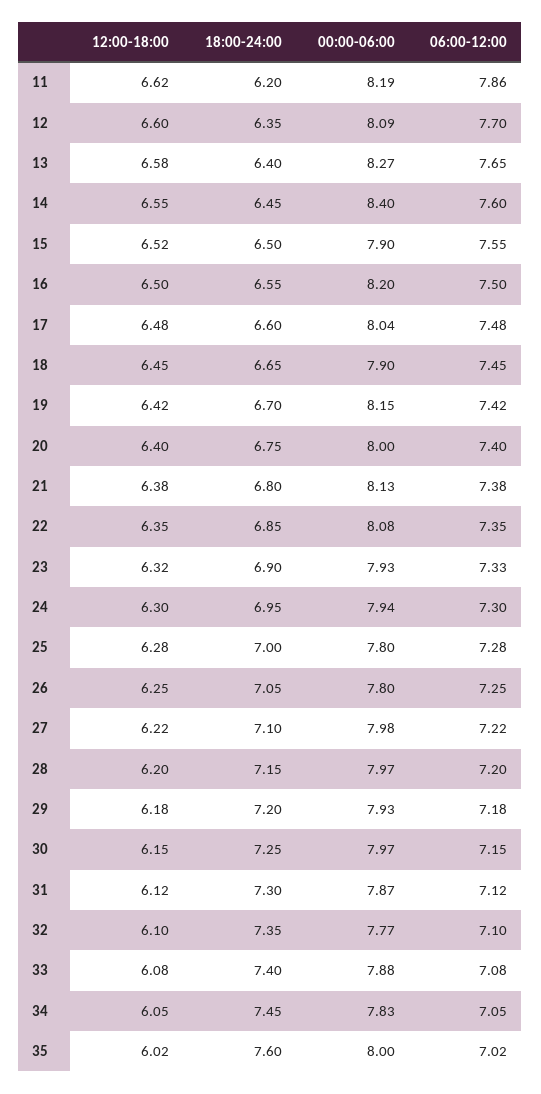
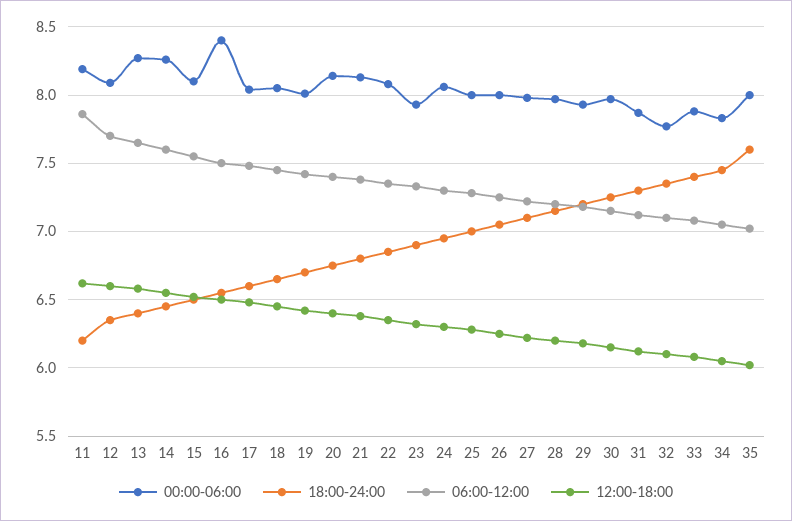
  {
    "12:00-18:00": {
      "11": 6.62,
      "12": 6.6,
      "13": 6.58,
      "14": 6.55,
      "15": 6.52,
      "16": 6.5,
      "17": 6.48,
      "18": 6.45,
      "19": 6.42,
      "20": 6.4,
      "21": 6.38,
      "22": 6.35,
      "23": 6.32,
      "24": 6.3,
      "25": 6.28,
      "26": 6.25,
      "27": 6.22,
      "28": 6.2,
      "29": 6.18,
      "30": 6.15,
      "31": 6.12,
      "32": 6.1,
      "33": 6.08,
      "34": 6.05,
      "35": 6.02
    },
    "18:00-24:00": {
      "11": 6.2,
      "12": 6.35,
      "13": 6.4,
      "14": 6.45,
      "15": 6.5,
      "16": 6.55,
      "17": 6.6,
      "18": 6.65,
      "19": 6.7,
      "20": 6.75,
      "21": 6.8,
      "22": 6.85,
      "23": 6.9,
      "24": 6.95,
      "25": 7,
      "26": 7.05,
      "27": 7.1,
      "28": 7.15,
      "29": 7.2,
      "30": 7.25,
      "31": 7.3,
      "32": 7.35,
      "33": 7.4,
      "34": 7.45,
      "35": 7.6
    },
    "00:00-06:00": {
      "11": 8.19,
      "12": 8.09,
      "13": 8.27,
-     "14": 8.4,
+     "14": 8.25,
-     "15": 7.9,
+     "15": 8.1,
-     "16": 8.2,
+     "16": 8.4,
      "17": 8.04,
-     "18": 7.9,
+     "18": 8.05,
-     "19": 8.15,
+     "19": 8,
-     "20": 8,
+     "20": 8.15,
      "21": 8.13,
      "22": 8.08,
      "23": 7.93,
-     "24": 7.94,
+     "24": 8.05,
-     "25": 7.8,
+     "25": 8,
-     "26": 7.8,
+     "26": 8,
      "27": 7.98,
      "28": 7.97,
      "29": 7.93,
      "30": 7.97,
      "31": 7.87,
      "32": 7.77,
      "33": 7.88,
      "34": 7.83,
      "35": 8
    },
    "06:00-12:00": {
      "11": 7.86,
      "12": 7.7,
      "13": 7.65,
      "14": 7.6,
      "15": 7.55,
      "16": 7.5,
      "17": 7.48,
      "18": 7.45,
      "19": 7.42,
      "20": 7.4,
      "21": 7.38,
      "22": 7.35,
      "23": 7.33,
      "24": 7.3,
      "25": 7.28,
      "26": 7.25,
      "27": 7.22,
      "28": 7.2,
      "29": 7.18,
      "30": 7.15,
      "31": 7.12,
      "32": 7.1,
      "33": 7.08,
      "34": 7.05,
      "35": 7.02
    }
  }

